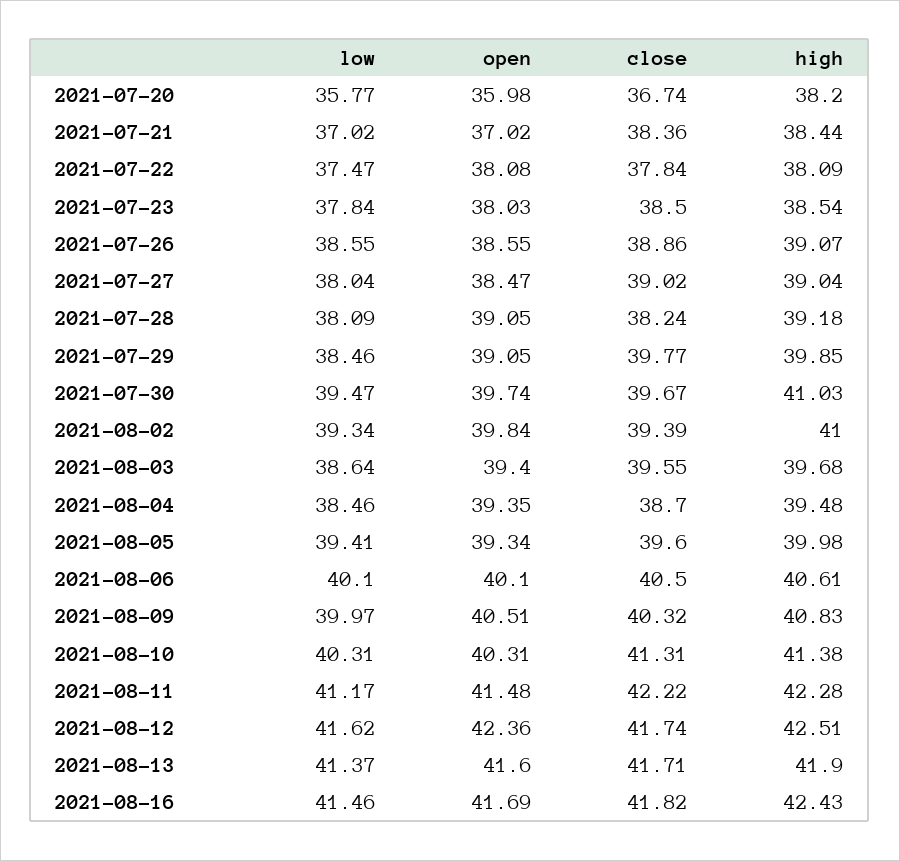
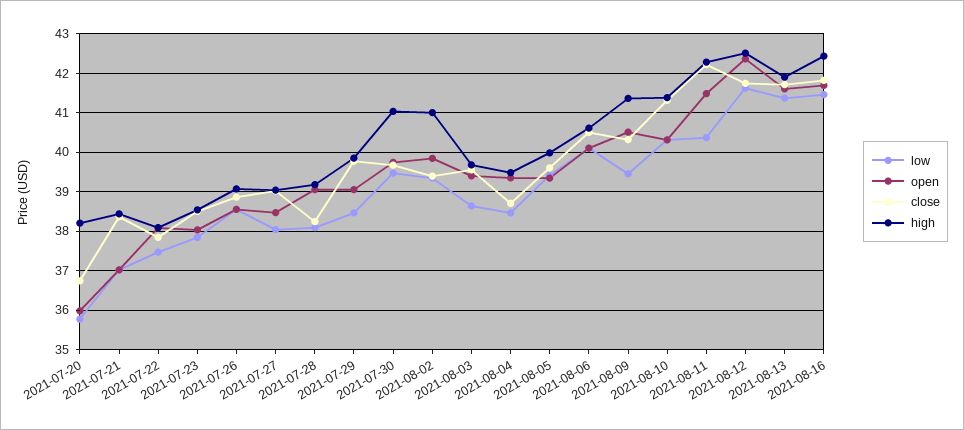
  {
    "low": {
      "2021-07-20": 35.77,
      "2021-07-21": 37.02,
      "2021-07-22": 37.47,
      "2021-07-23": 37.84,
      "2021-07-26": 38.55,
      "2021-07-27": 38.04,
      "2021-07-28": 38.09,
      "2021-07-29": 38.46,
      "2021-07-30": 39.47,
      "2021-08-02": 39.34,
      "2021-08-03": 38.64,
      "2021-08-04": 38.46,
      "2021-08-05": 39.41,
      "2021-08-06": 40.1,
-     "2021-08-09": 39.97,
+     "2021-08-09": 39.4,
      "2021-08-10": 40.31,
-     "2021-08-11": 41.17,
+     "2021-08-11": 40.4,
      "2021-08-12": 41.62,
      "2021-08-13": 41.37,
      "2021-08-16": 41.46
    },
    "open": {
      "2021-07-20": 35.98,
      "2021-07-21": 37.02,
      "2021-07-22": 38.08,
      "2021-07-23": 38.03,
      "2021-07-26": 38.55,
      "2021-07-27": 38.47,
      "2021-07-28": 39.05,
      "2021-07-29": 39.05,
      "2021-07-30": 39.74,
      "2021-08-02": 39.84,
      "2021-08-03": 39.4,
      "2021-08-04": 39.35,
      "2021-08-05": 39.34,
      "2021-08-06": 40.1,
      "2021-08-09": 40.51,
      "2021-08-10": 40.31,
      "2021-08-11": 41.48,
      "2021-08-12": 42.36,
      "2021-08-13": 41.6,
      "2021-08-16": 41.69
    },
    "close": {
      "2021-07-20": 36.74,
      "2021-07-21": 38.36,
      "2021-07-22": 37.84,
      "2021-07-23": 38.5,
      "2021-07-26": 38.86,
      "2021-07-27": 39.02,
      "2021-07-28": 38.24,
      "2021-07-29": 39.77,
      "2021-07-30": 39.67,
      "2021-08-02": 39.39,
      "2021-08-03": 39.55,
      "2021-08-04": 38.7,
      "2021-08-05": 39.6,
      "2021-08-06": 40.5,
      "2021-08-09": 40.32,
      "2021-08-10": 41.31,
      "2021-08-11": 42.22,
      "2021-08-12": 41.74,
      "2021-08-13": 41.71,
      "2021-08-16": 41.82
    },
    "high": {
      "2021-07-20": 38.2,
      "2021-07-21": 38.44,
      "2021-07-22": 38.09,
      "2021-07-23": 38.54,
      "2021-07-26": 39.07,
      "2021-07-27": 39.04,
      "2021-07-28": 39.18,
      "2021-07-29": 39.85,
      "2021-07-30": 41.03,
      "2021-08-02": 41,
      "2021-08-03": 39.68,
      "2021-08-04": 39.48,
      "2021-08-05": 39.98,
      "2021-08-06": 40.61,
-     "2021-08-09": 40.83,
+     "2021-08-09": 41.4,
      "2021-08-10": 41.38,
      "2021-08-11": 42.28,
      "2021-08-12": 42.51,
      "2021-08-13": 41.9,
      "2021-08-16": 42.43
    }
  }

